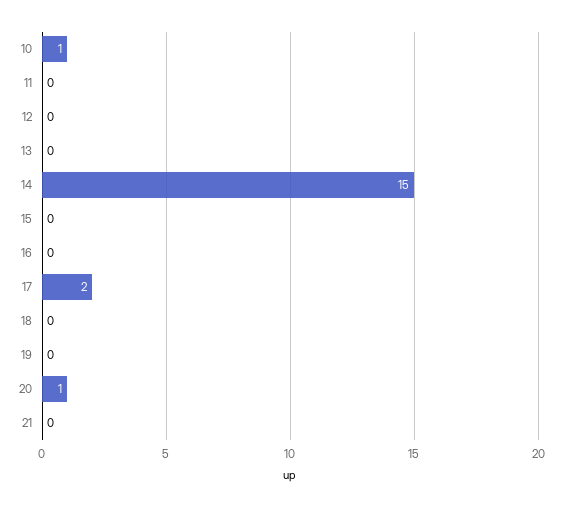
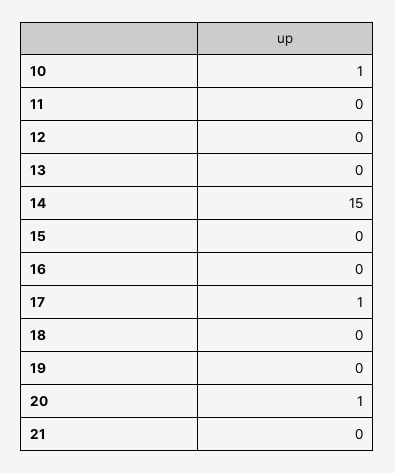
  {
    "10": 1,
    "11": 0,
    "12": 0,
    "13": 0,
    "14": 15,
    "15": 0,
    "16": 0,
-   "17": 2,
+   "17": 1,
    "18": 0,
    "19": 0,
    "20": 1,
    "21": 0
  }

